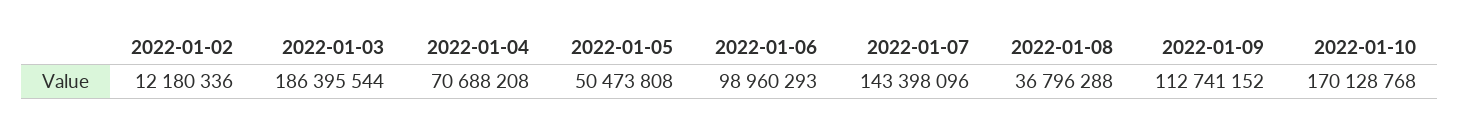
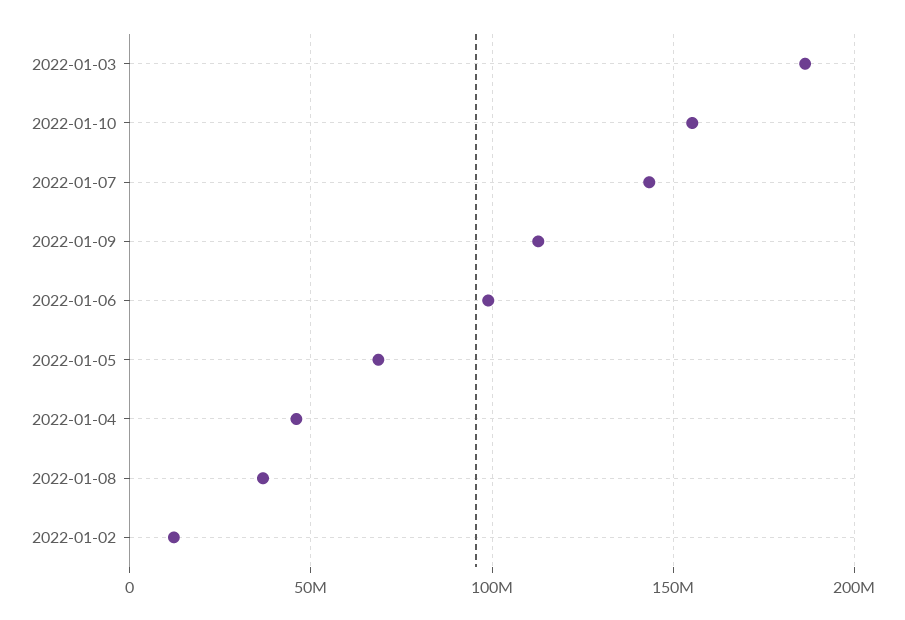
  {
    "2022-01-02": 12180336,
    "2022-01-03": 186395544,
-   "2022-01-04": 70688208,
+   "2022-01-04": 45000000,
-   "2022-01-05": 50473808,
+   "2022-01-05": 70000000,
    "2022-01-06": 98960293,
    "2022-01-07": 143398096,
    "2022-01-08": 36796288,
    "2022-01-09": 112741152,
-   "2022-01-10": 170128768
+   "2022-01-10": 155000000
  }

